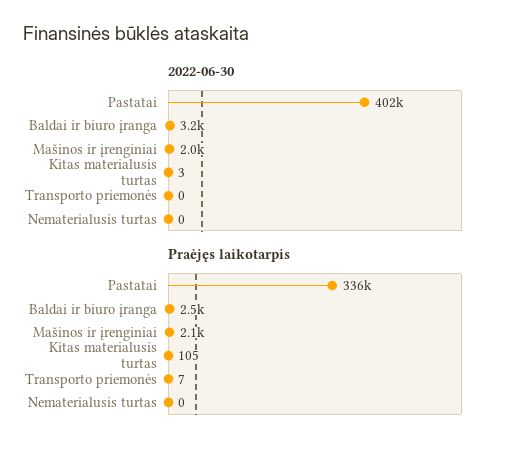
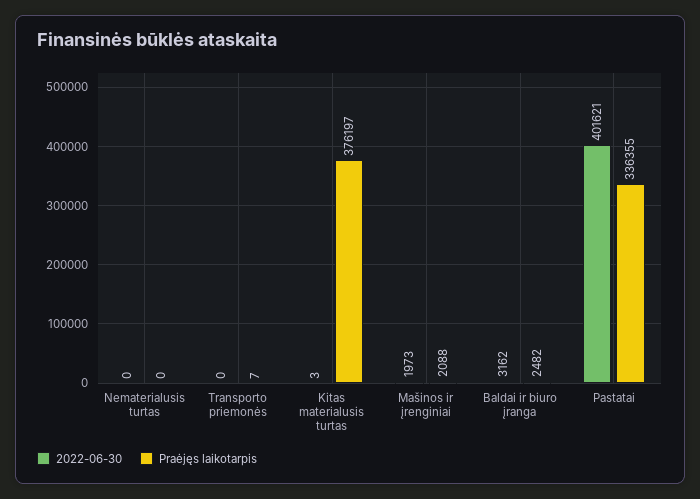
  {
    "2022-06-30": {
      "Pastatai": 401621,
      "Baldai ir biuro įranga": 3162,
      "Mašinos ir įrenginiai": 1973,
      "Kitas materialusis turtas": 3,
      "Transporto priemonės": 0,
      "Nematerialusis turtas": 0
    },
    "Praėjęs laikotarpis": {
      "Pastatai": 336355,
      "Baldai ir biuro įranga": 2482,
      "Mašinos ir įrenginiai": 2088,
-     "Kitas materialusis turtas": 105,
+     "Kitas materialusis turtas": 376197,
      "Transporto priemonės": 7,
      "Nematerialusis turtas": 0
    }
  }

